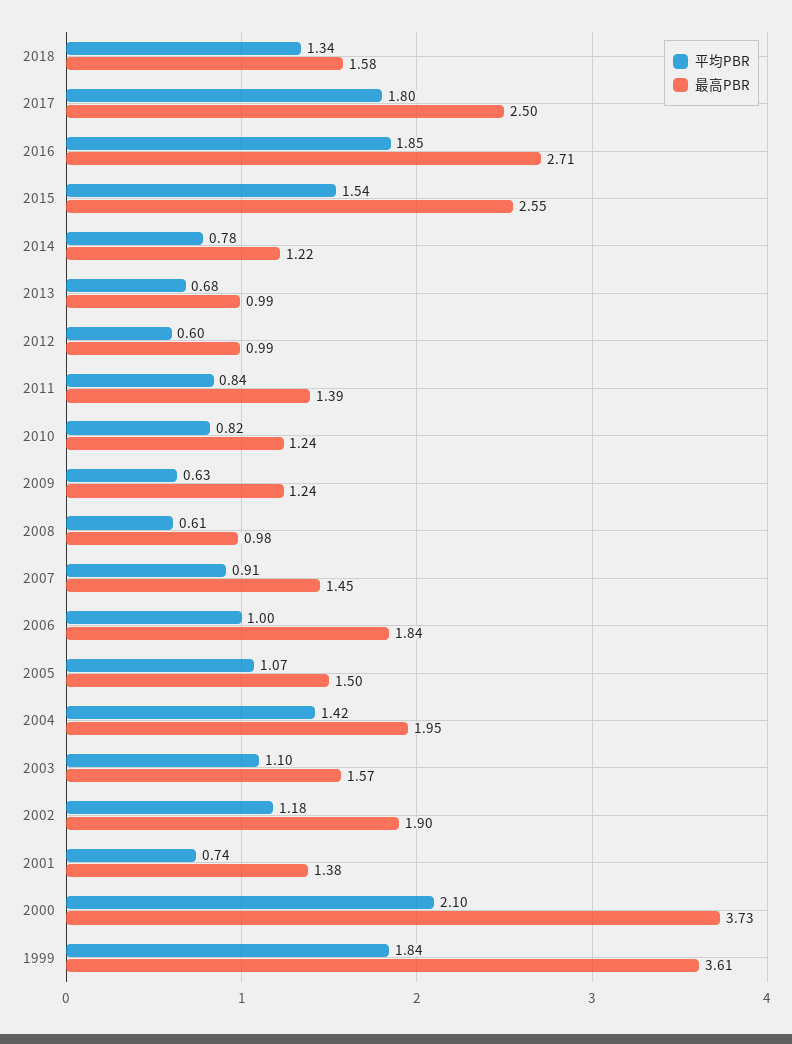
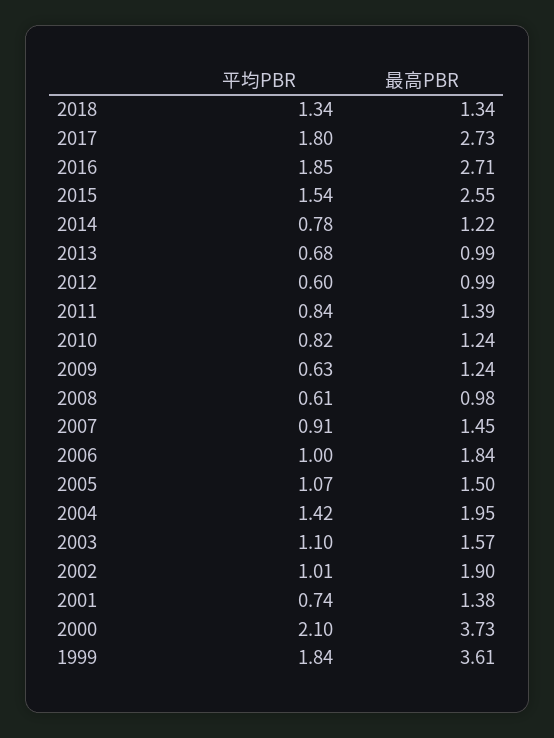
  {
    "平均PBR": {
      "2018": 1.34,
      "2017": 1.8,
      "2016": 1.85,
      "2015": 1.54,
      "2014": 0.78,
      "2013": 0.68,
      "2012": 0.6,
      "2011": 0.84,
      "2010": 0.82,
      "2009": 0.63,
      "2008": 0.61,
      "2007": 0.91,
      "2006": 1,
      "2005": 1.07,
      "2004": 1.42,
      "2003": 1.1,
-     "2002": 1.18,
+     "2002": 1.01,
      "2001": 0.74,
      "2000": 2.1,
      "1999": 1.84
    },
    "最高PBR": {
-     "2018": 1.58,
+     "2018": 1.34,
-     "2017": 2.5,
+     "2017": 2.73,
      "2016": 2.71,
      "2015": 2.55,
      "2014": 1.22,
      "2013": 0.99,
      "2012": 0.99,
      "2011": 1.39,
      "2010": 1.24,
      "2009": 1.24,
      "2008": 0.98,
      "2007": 1.45,
      "2006": 1.84,
      "2005": 1.5,
      "2004": 1.95,
      "2003": 1.57,
      "2002": 1.9,
      "2001": 1.38,
      "2000": 3.73,
      "1999": 3.61
    }
  }

